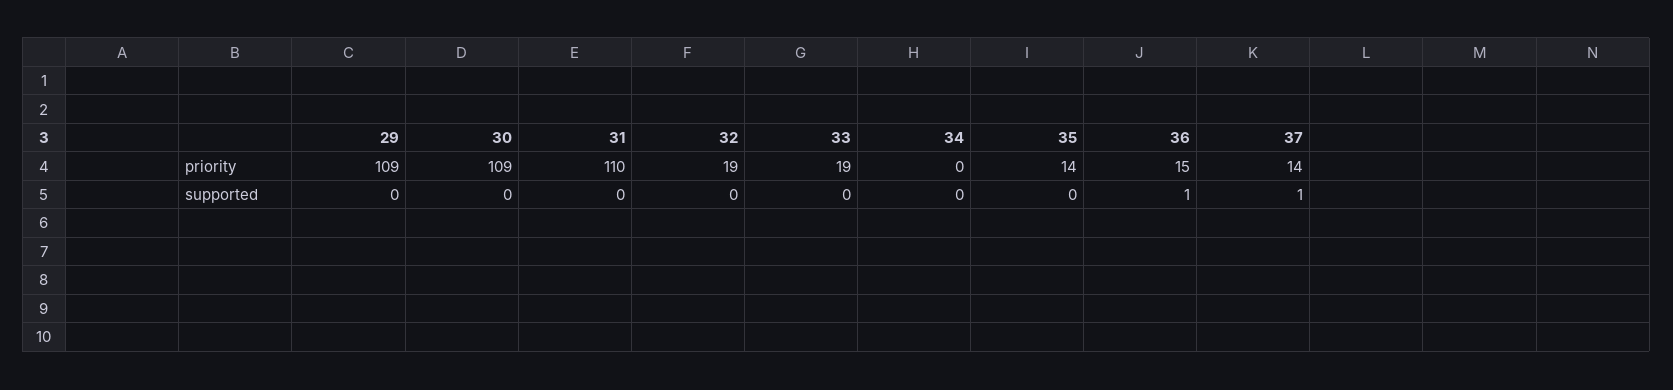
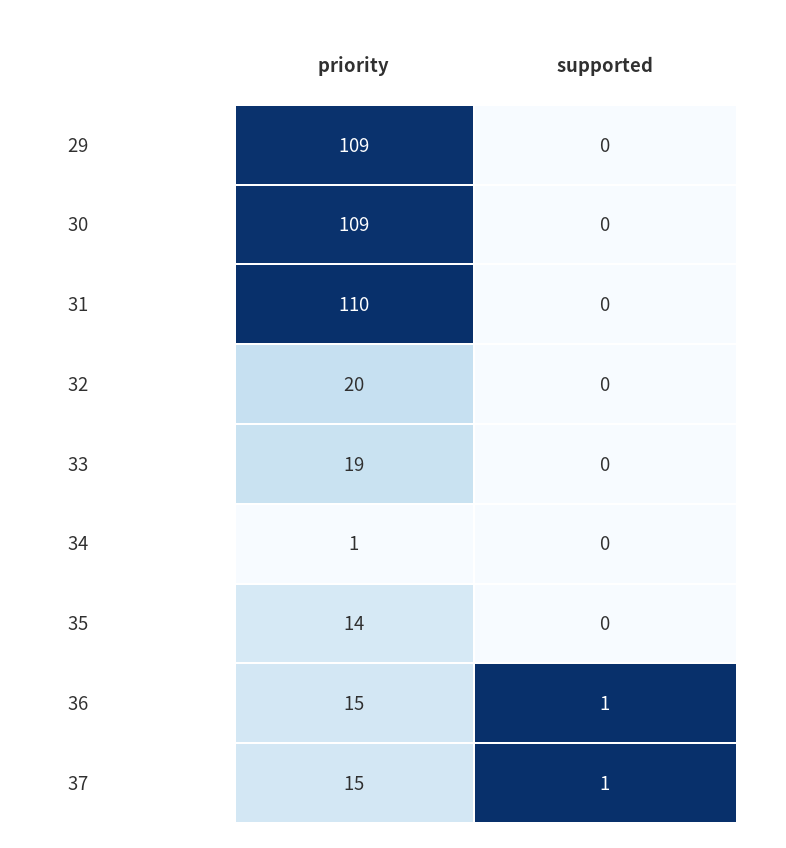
  {
    "29": {
      "priority": 109,
      "supported": 0
    },
    "30": {
      "priority": 109,
      "supported": 0
    },
    "31": {
      "priority": 110,
      "supported": 0
    },
    "32": {
-     "priority": 19,
+     "priority": 20,
      "supported": 0
    },
    "33": {
      "priority": 19,
      "supported": 0
    },
    "34": {
-     "priority": 0,
+     "priority": 1,
      "supported": 0
    },
    "35": {
      "priority": 14,
      "supported": 0
    },
    "36": {
      "priority": 15,
      "supported": 1
    },
    "37": {
-     "priority": 14,
+     "priority": 15,
      "supported": 1
    }
  }

